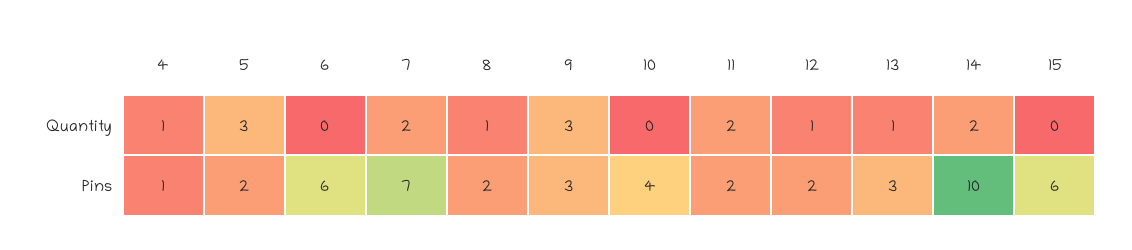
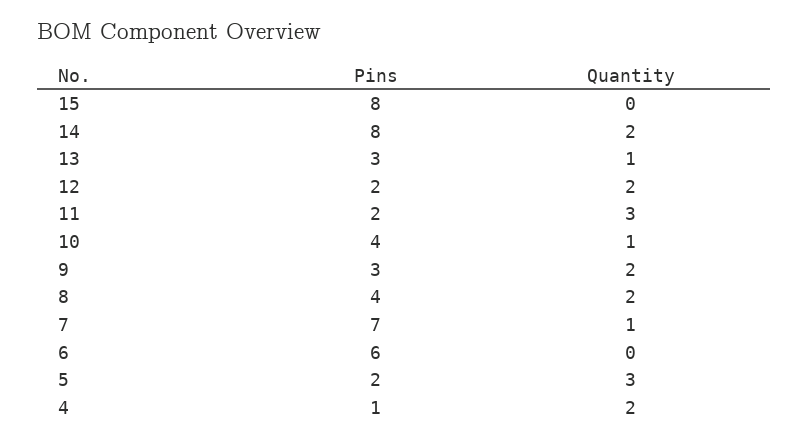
  {
    "4": {
-     "Quantity": 1,
+     "Quantity": 2,
      "Pins": 1
    },
    "5": {
      "Quantity": 3,
      "Pins": 2
    },
    "6": {
      "Quantity": 0,
      "Pins": 6
    },
    "7": {
-     "Quantity": 2,
+     "Quantity": 1,
      "Pins": 7
    },
    "8": {
-     "Quantity": 1,
+     "Quantity": 2,
-     "Pins": 2
+     "Pins": 4
    },
    "9": {
-     "Quantity": 3,
+     "Quantity": 2,
      "Pins": 3
    },
    "10": {
-     "Quantity": 0,
+     "Quantity": 1,
      "Pins": 4
    },
    "11": {
-     "Quantity": 2,
+     "Quantity": 3,
      "Pins": 2
    },
    "12": {
-     "Quantity": 1,
+     "Quantity": 2,
      "Pins": 2
    },
    "13": {
      "Quantity": 1,
      "Pins": 3
    },
    "14": {
      "Quantity": 2,
-     "Pins": 10
+     "Pins": 8
    },
    "15": {
      "Quantity": 0,
-     "Pins": 6
+     "Pins": 8
    }
  }

